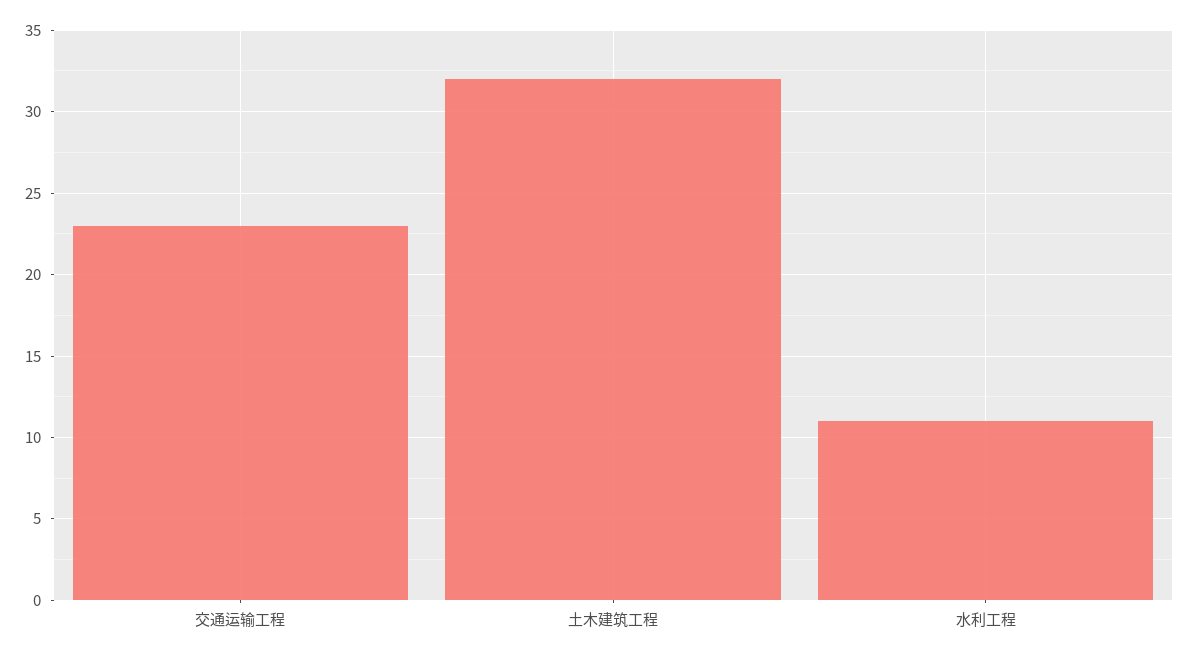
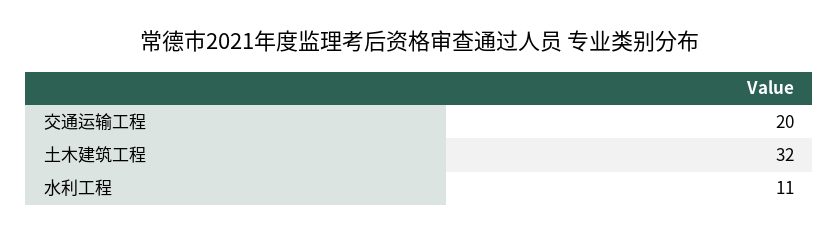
  {
-   "交通运输工程": 23,
+   "交通运输工程": 20,
    "土木建筑工程": 32,
    "水利工程": 11
  }

